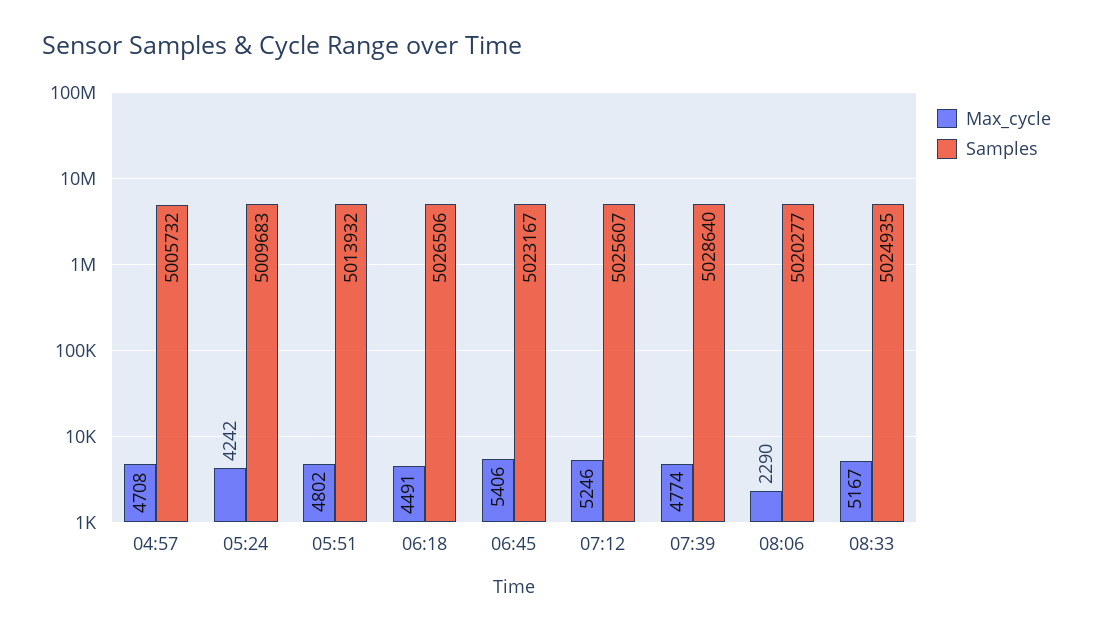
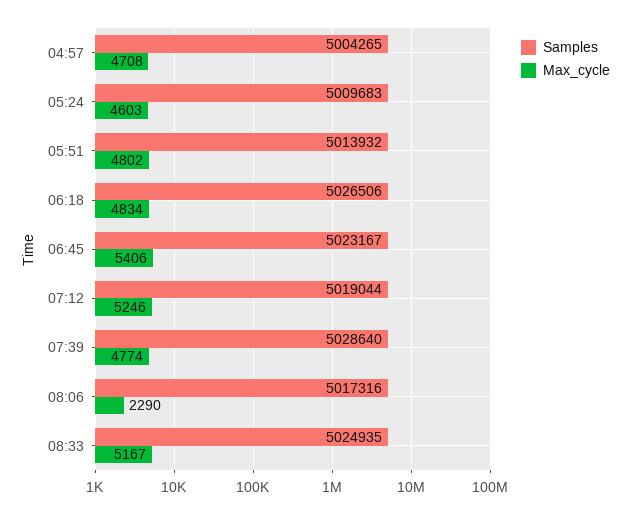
  {
    "Max_cycle": {
      "04:57": 4708,
-     "05:24": 4242,
+     "05:24": 4603,
      "05:51": 4802,
-     "06:18": 4491,
+     "06:18": 4834,
      "06:45": 5406,
      "07:12": 5246,
      "07:39": 4774,
      "08:06": 2290,
      "08:33": 5167
    },
    "Samples": {
-     "04:57": 5005732,
+     "04:57": 5004265,
      "05:24": 5009683,
      "05:51": 5013932,
      "06:18": 5026506,
      "06:45": 5023167,
-     "07:12": 5025607,
+     "07:12": 5019044,
      "07:39": 5028640,
-     "08:06": 5020277,
+     "08:06": 5017316,
      "08:33": 5024935
    }
  }

